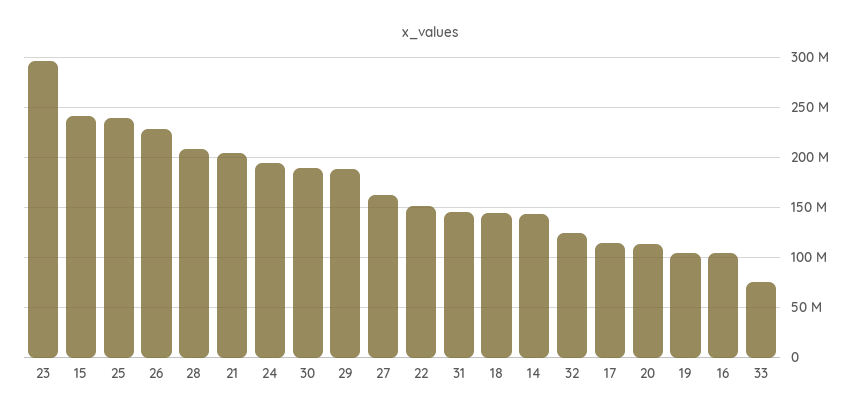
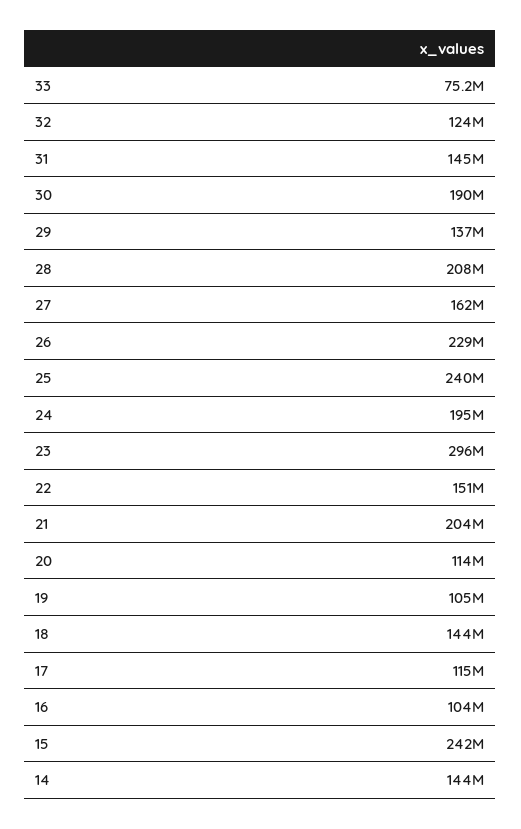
  {
    "23": 296000000,
    "15": 242000000,
    "25": 240000000,
    "26": 229000000,
    "28": 208000000,
    "21": 204000000,
    "24": 195000000,
    "30": 190000000,
-   "29": 190000000,
+   "29": 137000000,
    "27": 162000000,
    "22": 151000000,
    "31": 145000000,
    "18": 144000000,
    "14": 144000000,
    "32": 124000000,
    "17": 115000000,
    "20": 114000000,
    "19": 105000000,
    "16": 104000000,
    "33": 75200000
  }

